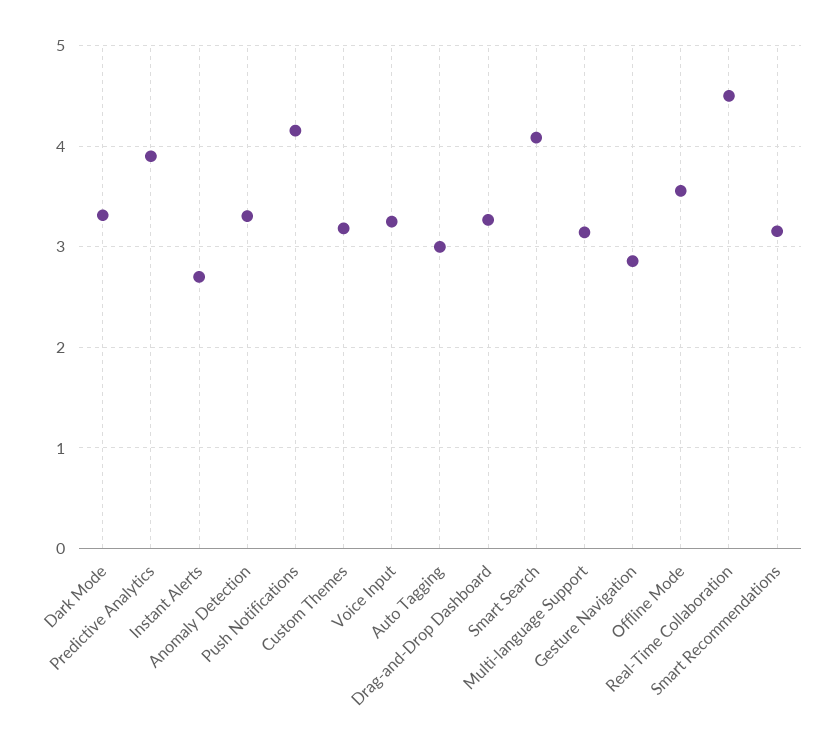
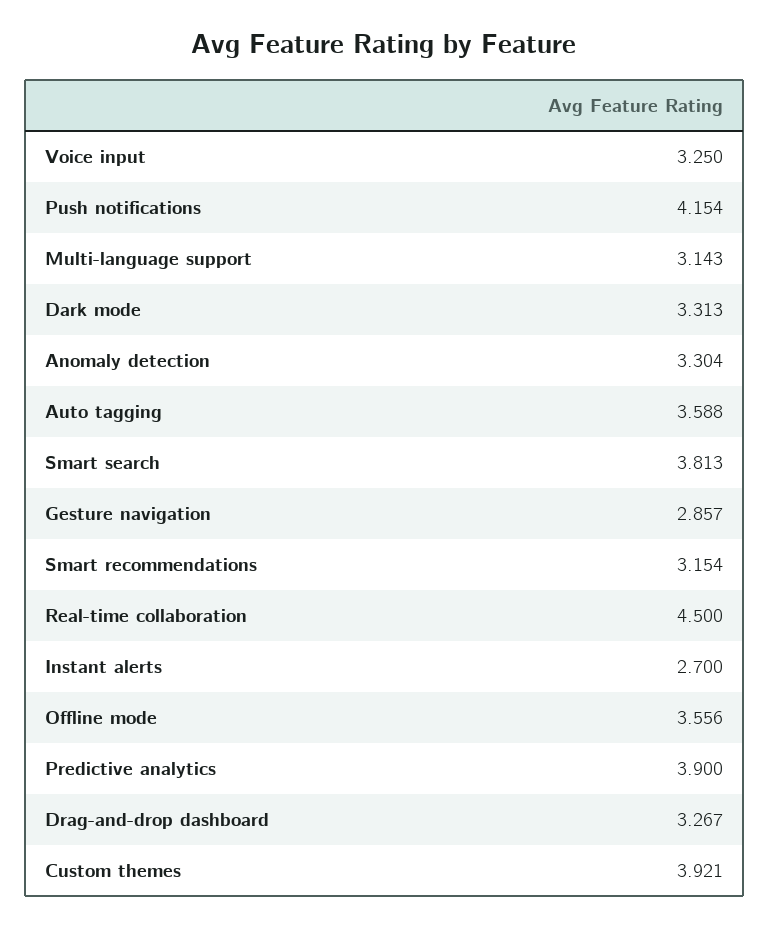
  {
    "Dark Mode": 3.313,
    "Predictive Analytics": 3.9,
    "Instant Alerts": 2.7,
    "Anomaly Detection": 3.304,
    "Push Notifications": 4.154,
-   "Custom Themes": 3.2,
+   "Custom Themes": 3.921,
    "Voice Input": 3.25,
-   "Auto Tagging": 3,
+   "Auto Tagging": 3.588,
    "Drag-and-Drop Dashboard": 3.267,
-   "Smart Search": 4.1,
+   "Smart Search": 3.813,
    "Multi-language Support": 3.143,
    "Gesture Navigation": 2.857,
    "Offline Mode": 3.556,
    "Real-Time Collaboration": 4.5,
    "Smart Recommendations": 3.154
  }

